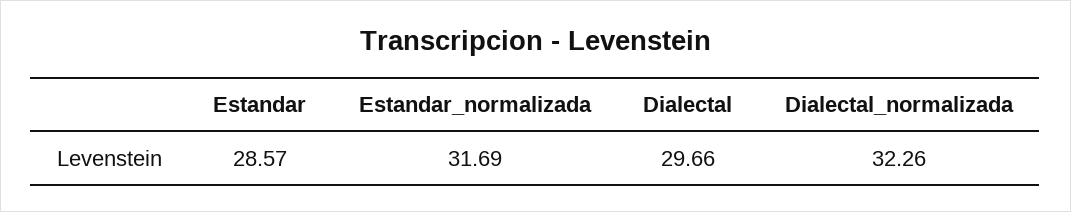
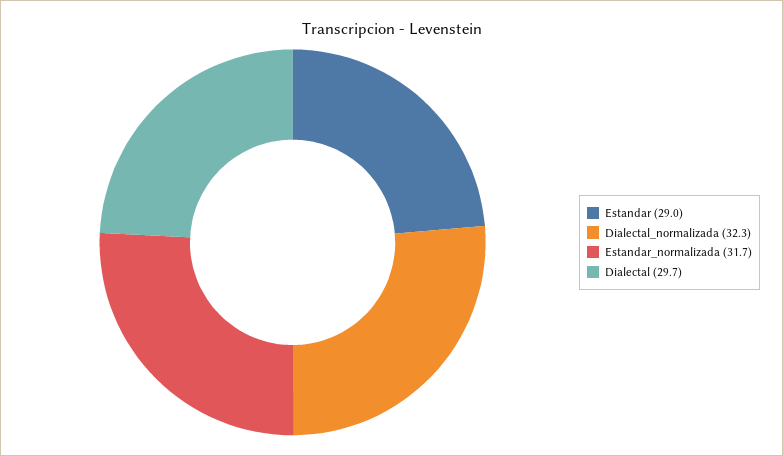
  {
-   "Estandar": 28.57,
+   "Estandar": 29,
    "Estandar_normalizada": 31.69,
    "Dialectal": 29.66,
    "Dialectal_normalizada": 32.26
  }

